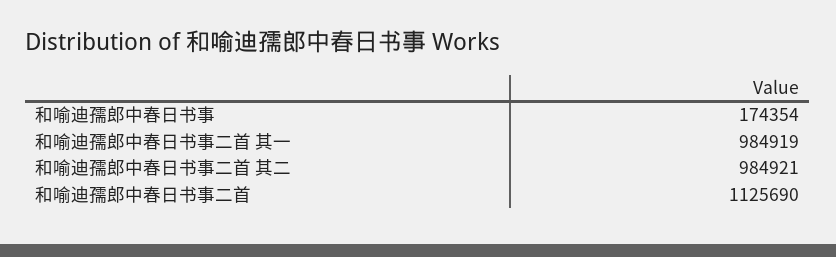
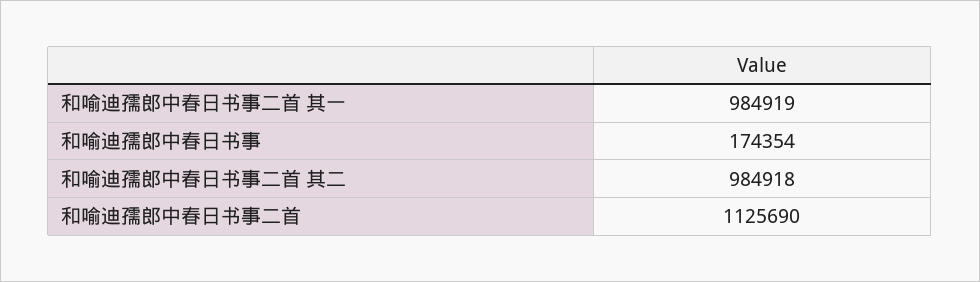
  {
    "和喻迪孺郎中春日书事": 174354,
    "和喻迪孺郎中春日书事二首 其一": 984919,
-   "和喻迪孺郎中春日书事二首 其二": 984921,
+   "和喻迪孺郎中春日书事二首 其二": 984918,
    "和喻迪孺郎中春日书事二首": 1125690
  }

